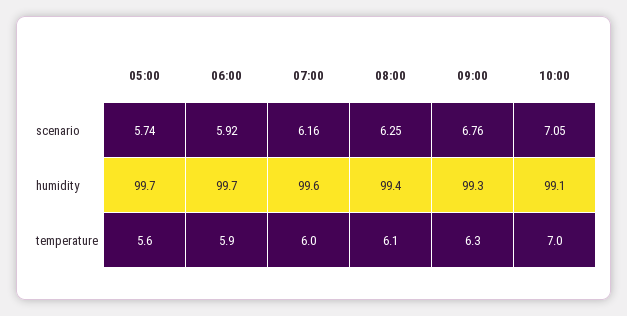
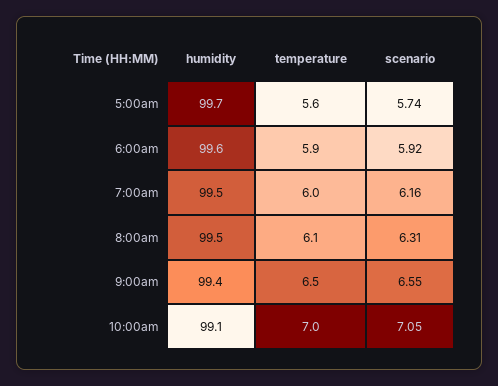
  {
    "05:00": {
      "scenario": 5.74,
      "humidity": 99.7,
      "temperature": 5.6
    },
    "06:00": {
      "scenario": 5.92,
-     "humidity": 99.7,
+     "humidity": 99.6,
      "temperature": 5.9
    },
    "07:00": {
      "scenario": 6.16,
-     "humidity": 99.6,
+     "humidity": 99.5,
      "temperature": 6
    },
    "08:00": {
-     "scenario": 6.25,
+     "scenario": 6.31,
-     "humidity": 99.4,
+     "humidity": 99.5,
      "temperature": 6.1
    },
    "09:00": {
-     "scenario": 6.76,
+     "scenario": 6.55,
-     "humidity": 99.3,
+     "humidity": 99.4,
-     "temperature": 6.3
+     "temperature": 6.5
    },
    "10:00": {
      "scenario": 7.05,
      "humidity": 99.1,
      "temperature": 7
    }
  }

